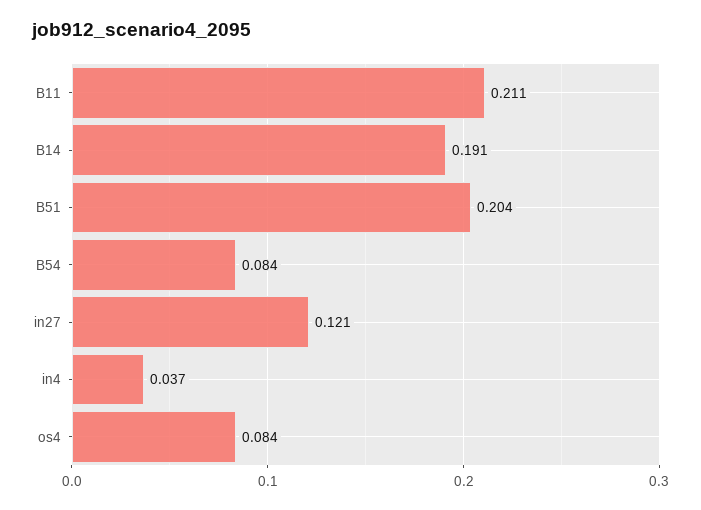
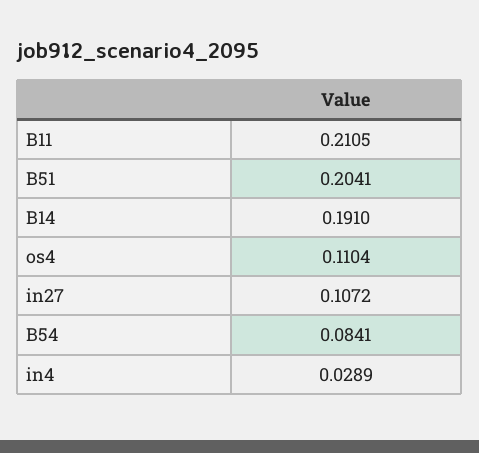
  {
    "B11": 0.2105,
    "B14": 0.191,
    "B51": 0.2041,
    "B54": 0.0841,
-   "in27": 0.121,
+   "in27": 0.1072,
-   "in4": 0.037,
+   "in4": 0.0289,
-   "os4": 0.084
+   "os4": 0.1104
  }

